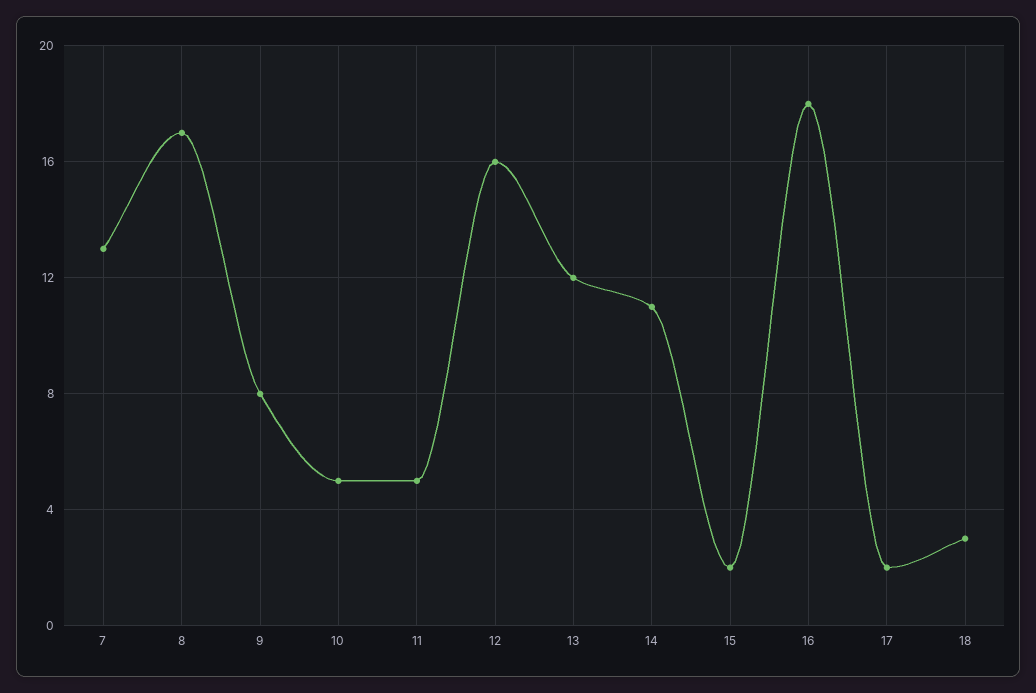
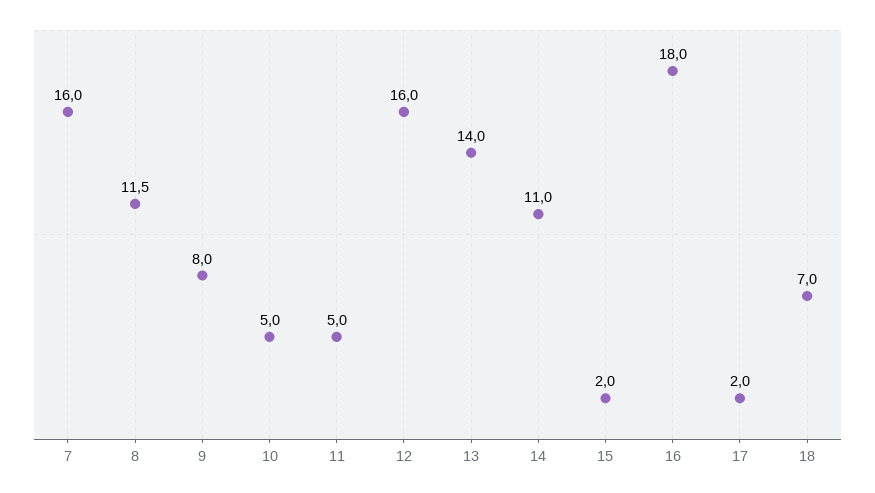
  {
-   "7": 13,
+   "7": 16,
-   "8": 17,
+   "8": 11.5,
    "9": 8,
    "10": 5,
    "11": 5,
    "12": 16,
-   "13": 12,
+   "13": 14,
    "14": 11,
    "15": 2,
    "16": 18,
    "17": 2,
-   "18": 3
+   "18": 7
  }

